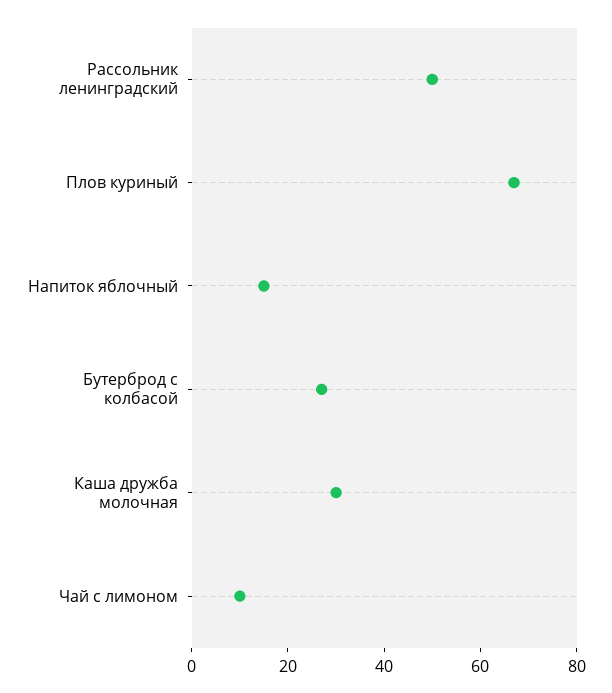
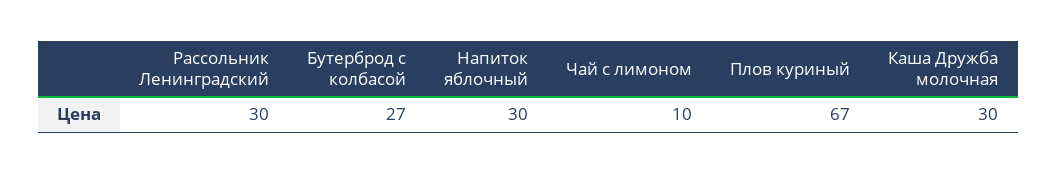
  {
-   "Рассольник ленинградский": 50,
+   "Рассольник ленинградский": 30,
    "Плов куриный": 67,
-   "Напиток яблочный": 15,
+   "Напиток яблочный": 30,
    "Бутерброд с колбасой": 27,
    "Каша дружба молочная": 30,
    "Чай с лимоном": 10
  }

